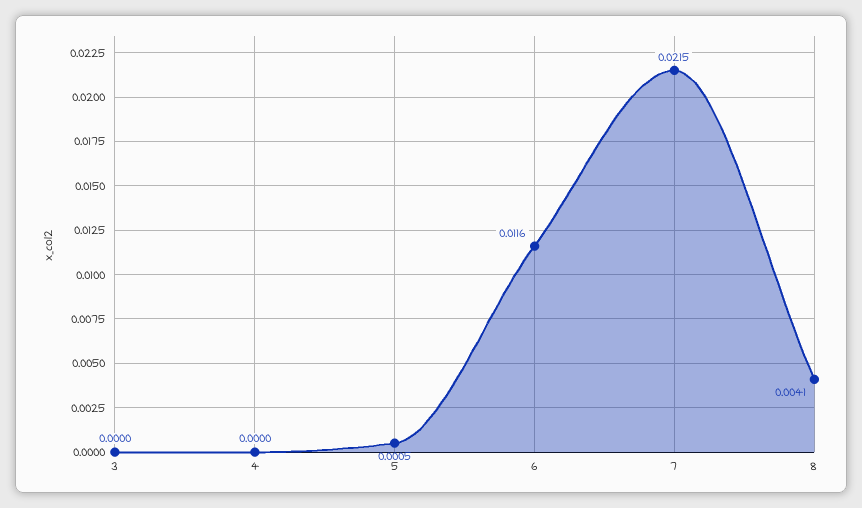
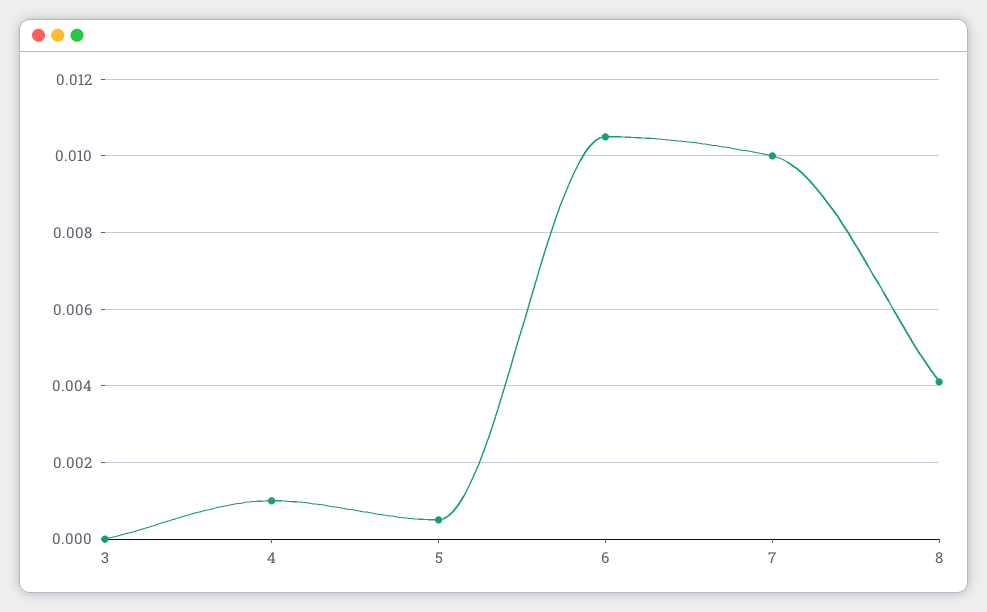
  {
    "3": 0,
-   "4": 0,
+   "4": 0.001,
    "5": 0.0005,
-   "6": 0.0116,
+   "6": 0.0105,
-   "7": 0.0215,
+   "7": 0.01,
    "8": 0.0041
  }

